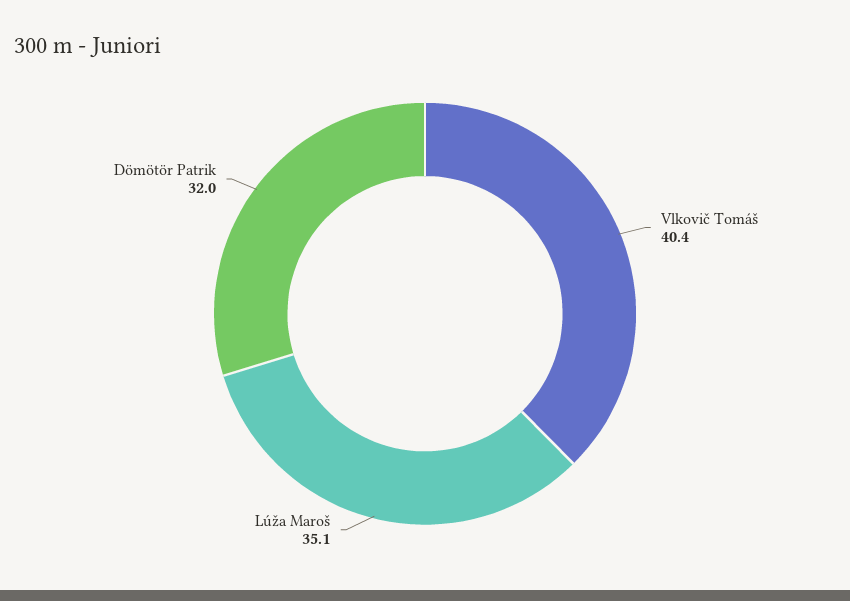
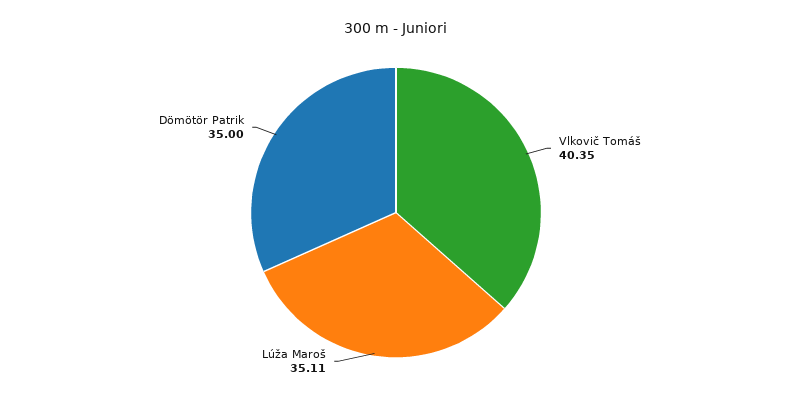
  {
    "Vlkovič Tomáš": 40.35,
    "Lúža Maroš": 35.11,
-   "Dömötör Patrik": 32
+   "Dömötör Patrik": 35
  }

